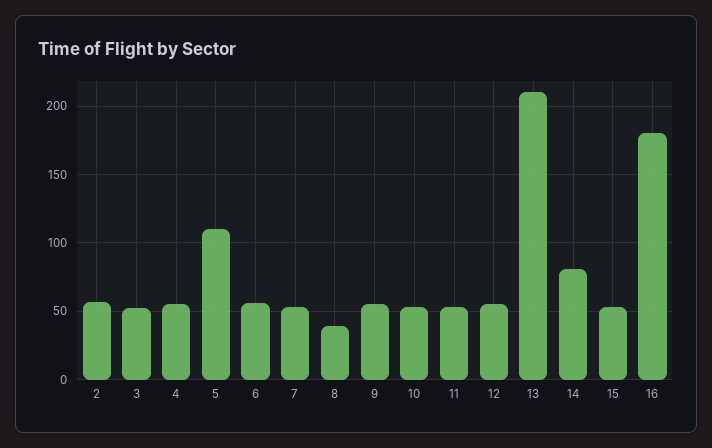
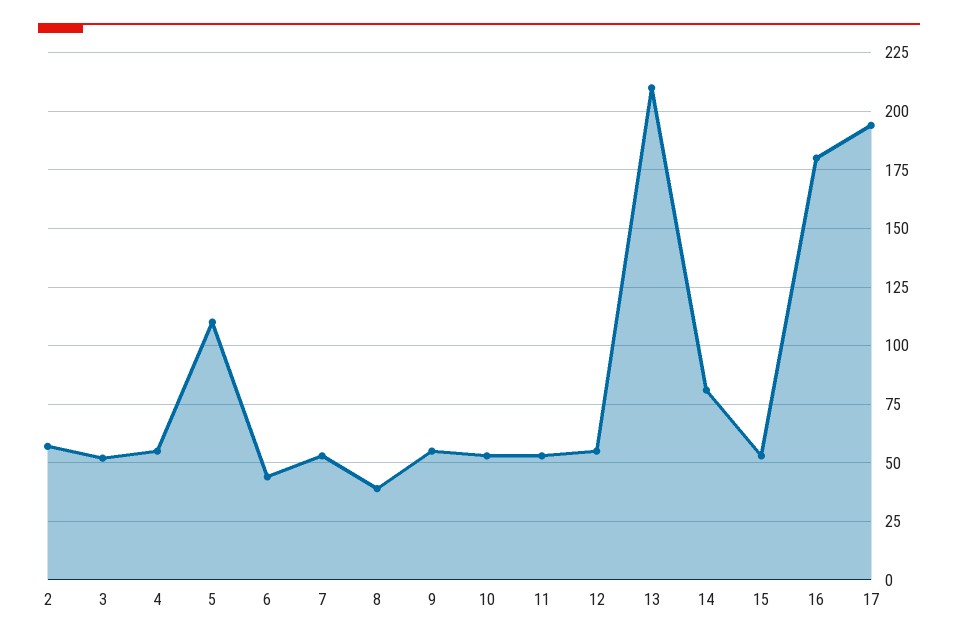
  {
    "2": 55,
    "3": 50,
    "4": 55,
    "5": 110,
-   "6": 55,
+   "6": 45,
    "7": 55,
    "8": 40,
    "9": 55,
    "10": 55,
    "11": 55,
    "12": 55,
    "13": 210,
    "14": 80,
    "15": 55,
-   "16": 180
+   "16": 180,
+   "17": 195
  }

